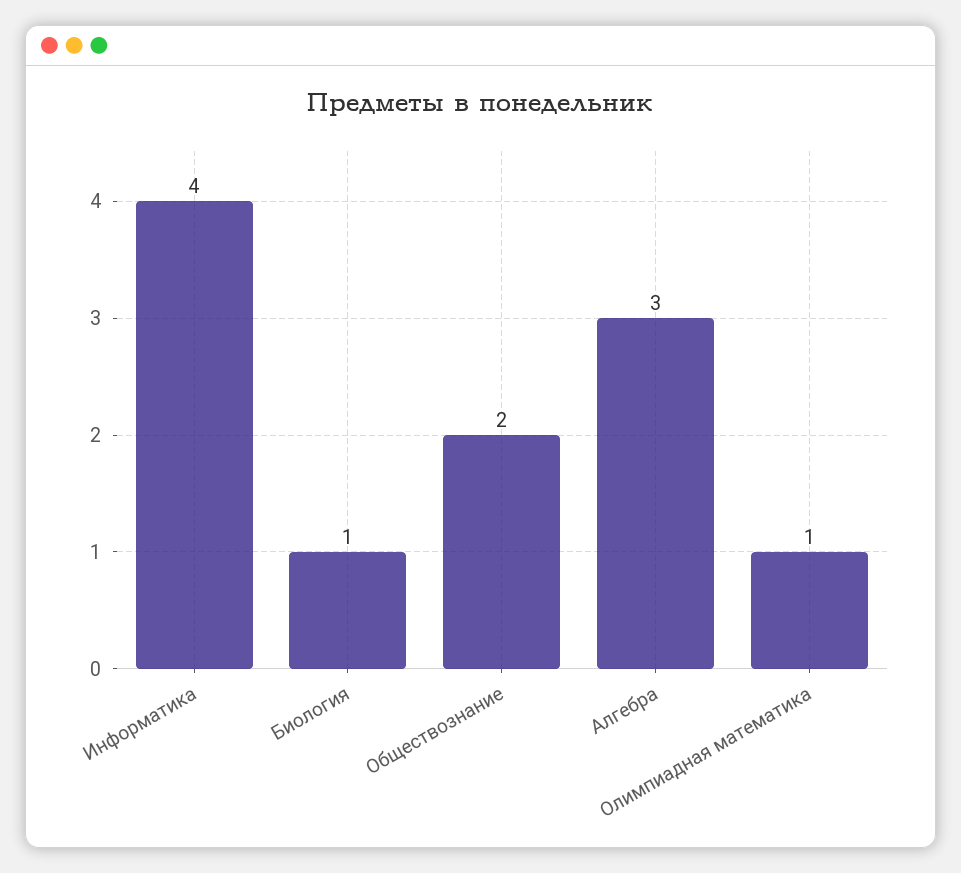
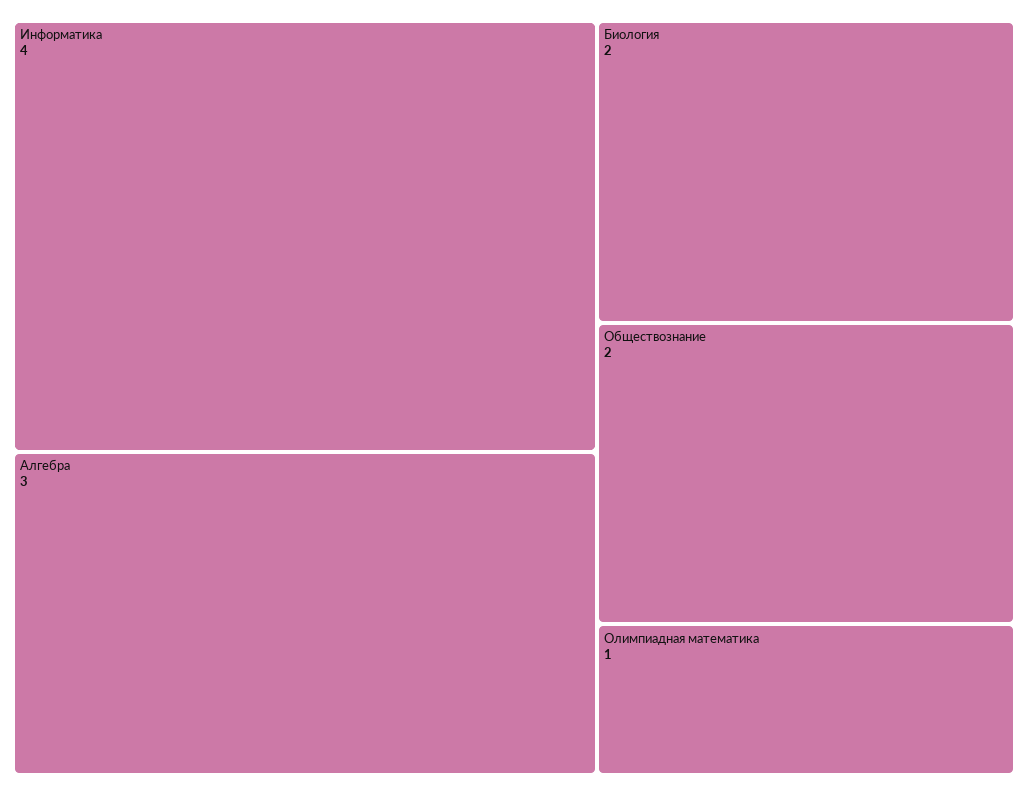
  {
    "Информатика": 4,
-   "Биология": 1,
+   "Биология": 2,
    "Обществознание": 2,
    "Алгебра": 3,
    "Олимпиадная математика": 1
  }

